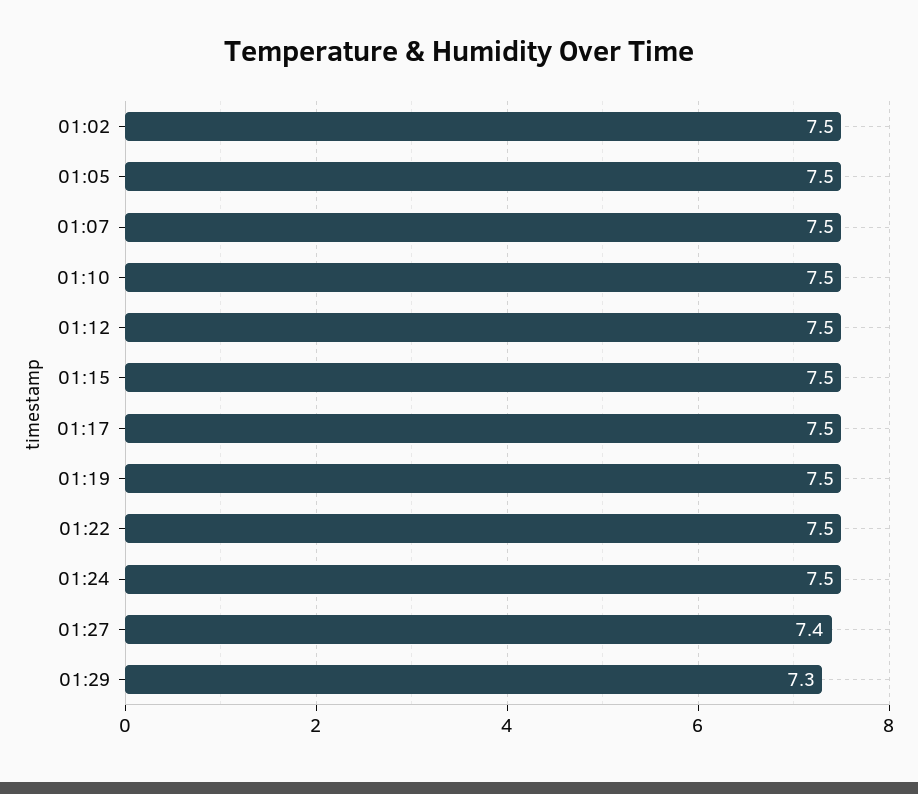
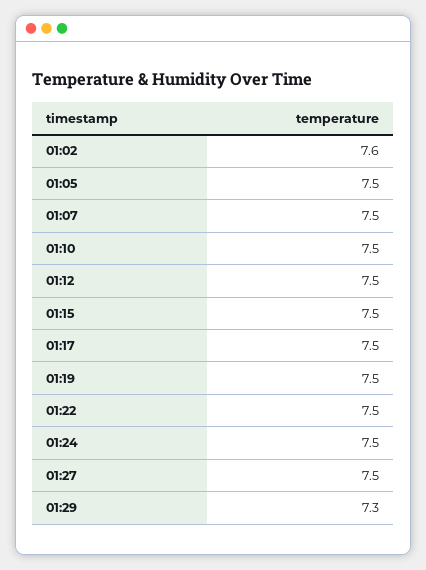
  {
-   "01:02": 7.5,
+   "01:02": 7.6,
    "01:05": 7.5,
    "01:07": 7.5,
    "01:10": 7.5,
    "01:12": 7.5,
    "01:15": 7.5,
    "01:17": 7.5,
    "01:19": 7.5,
    "01:22": 7.5,
    "01:24": 7.5,
-   "01:27": 7.4,
+   "01:27": 7.5,
    "01:29": 7.3
  }

